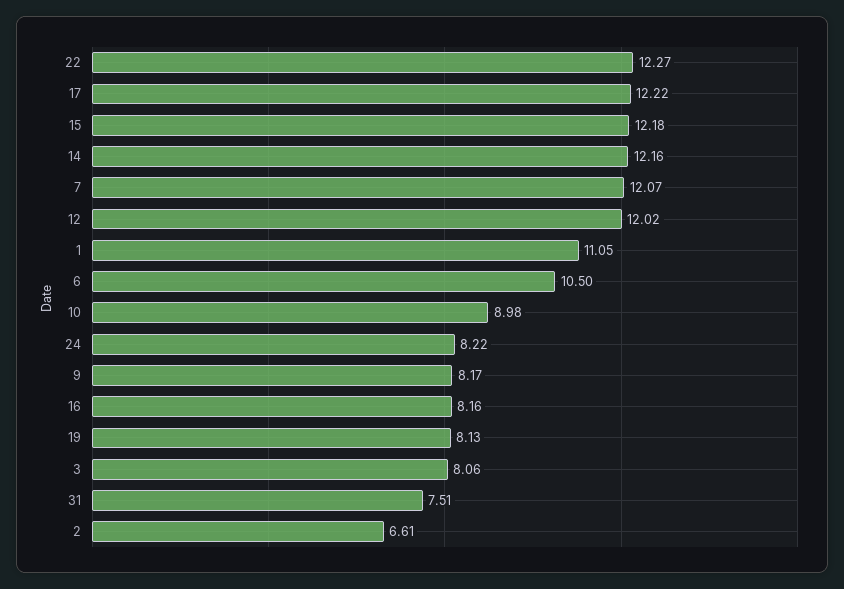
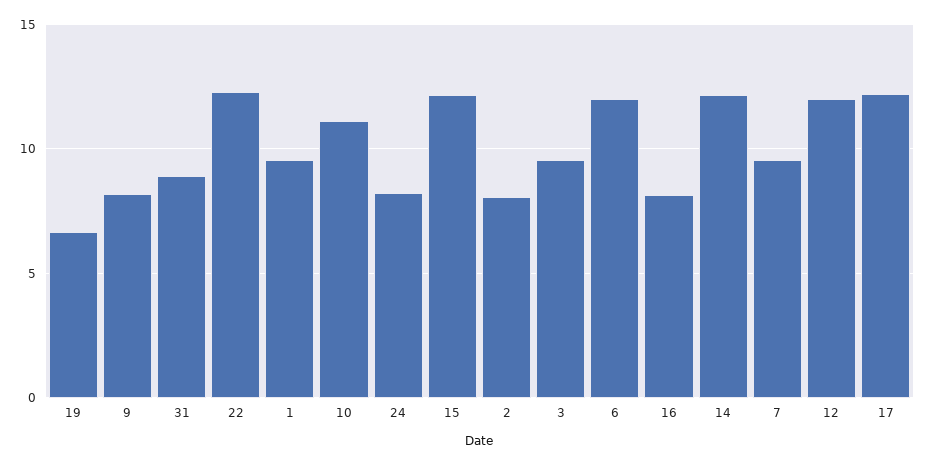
  {
    "22": 12.27,
    "17": 12.22,
    "15": 12.18,
    "14": 12.16,
-   "7": 12.07,
+   "7": 9.5,
    "12": 12.02,
-   "1": 11.05,
+   "1": 9.5,
-   "6": 10.5,
+   "6": 12,
-   "10": 8.98,
+   "10": 11,
    "24": 8.22,
    "9": 8.17,
    "16": 8.16,
-   "19": 8.13,
+   "19": 6.5,
-   "3": 8.06,
+   "3": 9.5,
-   "31": 7.51,
+   "31": 9,
-   "2": 6.61
+   "2": 8
  }

